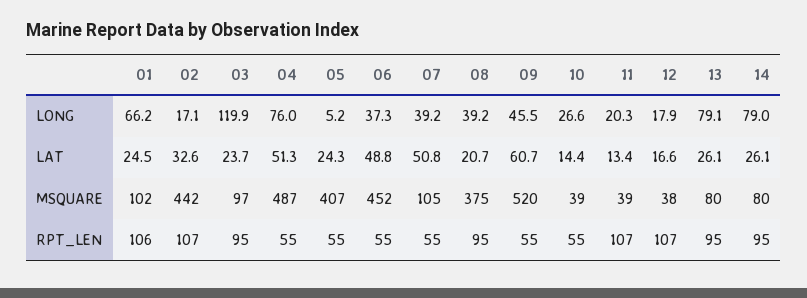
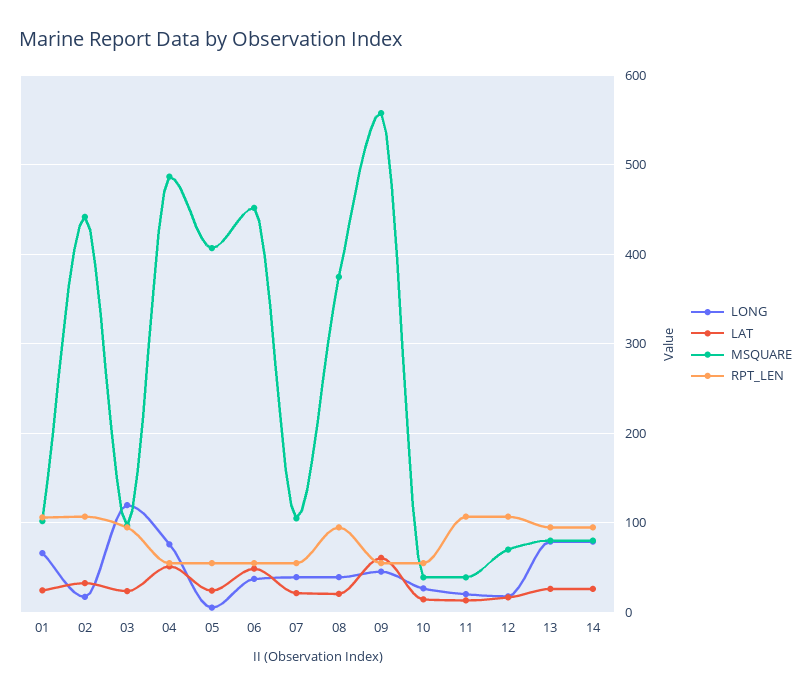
  {
    "LONG": {
      "01": 66.2,
      "02": 17.1,
      "03": 119.9,
      "04": 76,
      "05": 5.2,
      "06": 37.3,
      "07": 39.2,
      "08": 39.2,
      "09": 45.5,
      "10": 26.6,
      "11": 20.3,
      "12": 17.9,
      "13": 79.1,
      "14": 79
    },
    "LAT": {
      "01": 24.5,
      "02": 32.6,
      "03": 23.7,
      "04": 51.3,
      "05": 24.3,
      "06": 48.8,
-     "07": 50.8,
+     "07": 20,
      "08": 20.7,
      "09": 60.7,
      "10": 14.4,
      "11": 13.4,
      "12": 16.6,
      "13": 26.1,
      "14": 26.1
    },
    "MSQUARE": {
      "01": 102,
      "02": 442,
      "03": 97,
      "04": 487,
      "05": 407,
      "06": 452,
      "07": 105,
      "08": 375,
-     "09": 520,
+     "09": 560,
      "10": 39,
      "11": 39,
-     "12": 38,
+     "12": 70,
      "13": 80,
      "14": 80
    },
    "RPT_LEN": {
      "01": 106,
      "02": 107,
      "03": 95,
      "04": 55,
      "05": 55,
      "06": 55,
      "07": 55,
      "08": 95,
      "09": 55,
      "10": 55,
      "11": 107,
      "12": 107,
      "13": 95,
      "14": 95
    }
  }

